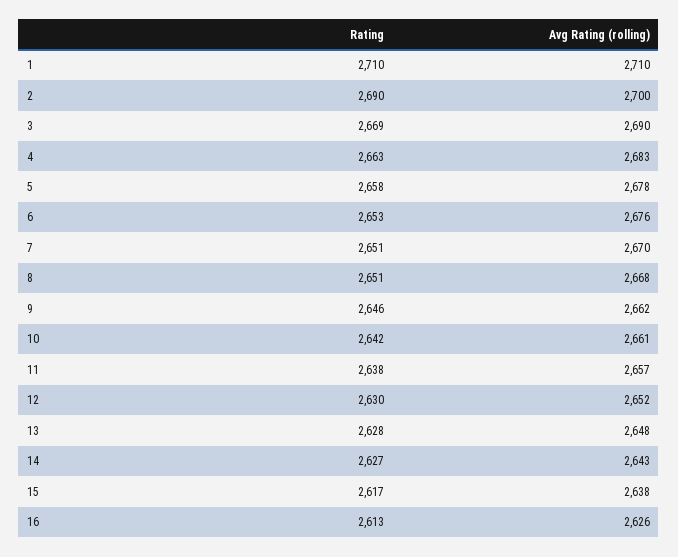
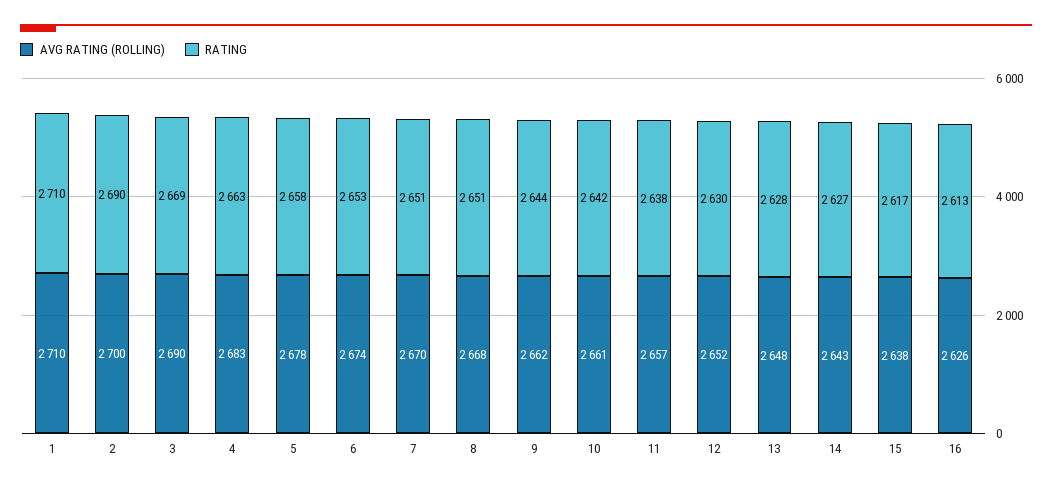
  {
    "Rating": {
      "1": 2710,
      "2": 2690,
      "3": 2669,
      "4": 2663,
      "5": 2658,
      "6": 2653,
      "7": 2651,
      "8": 2651,
-     "9": 2646,
+     "9": 2644,
      "10": 2642,
      "11": 2638,
      "12": 2630,
      "13": 2628,
      "14": 2627,
      "15": 2617,
      "16": 2613
    },
    "Avg Rating (rolling)": {
      "1": 2710,
      "2": 2700,
      "3": 2690,
      "4": 2683,
      "5": 2678,
-     "6": 2676,
+     "6": 2674,
      "7": 2670,
      "8": 2668,
      "9": 2662,
      "10": 2661,
      "11": 2657,
      "12": 2652,
      "13": 2648,
      "14": 2643,
      "15": 2638,
      "16": 2626
    }
  }

